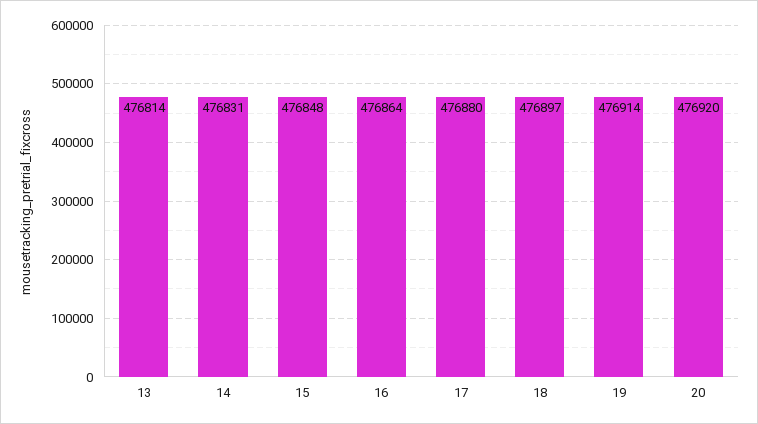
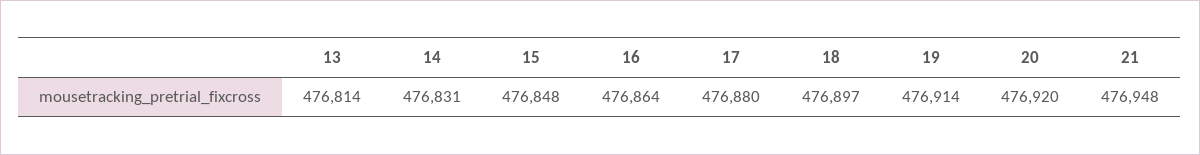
  {
    "13": 476814,
    "14": 476831,
    "15": 476848,
    "16": 476864,
    "17": 476880,
    "18": 476897,
    "19": 476914,
-   "20": 476920
+   "20": 476920,
+   "21": 476948
  }

